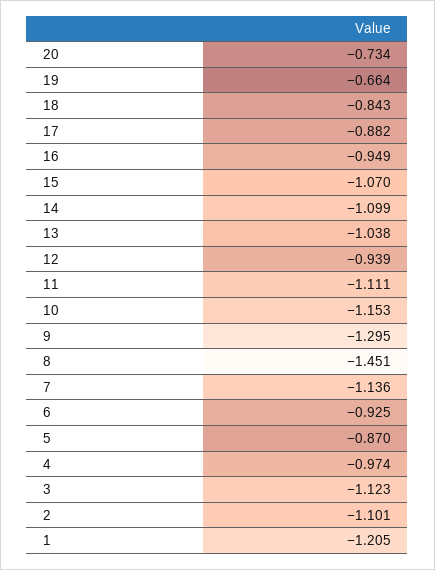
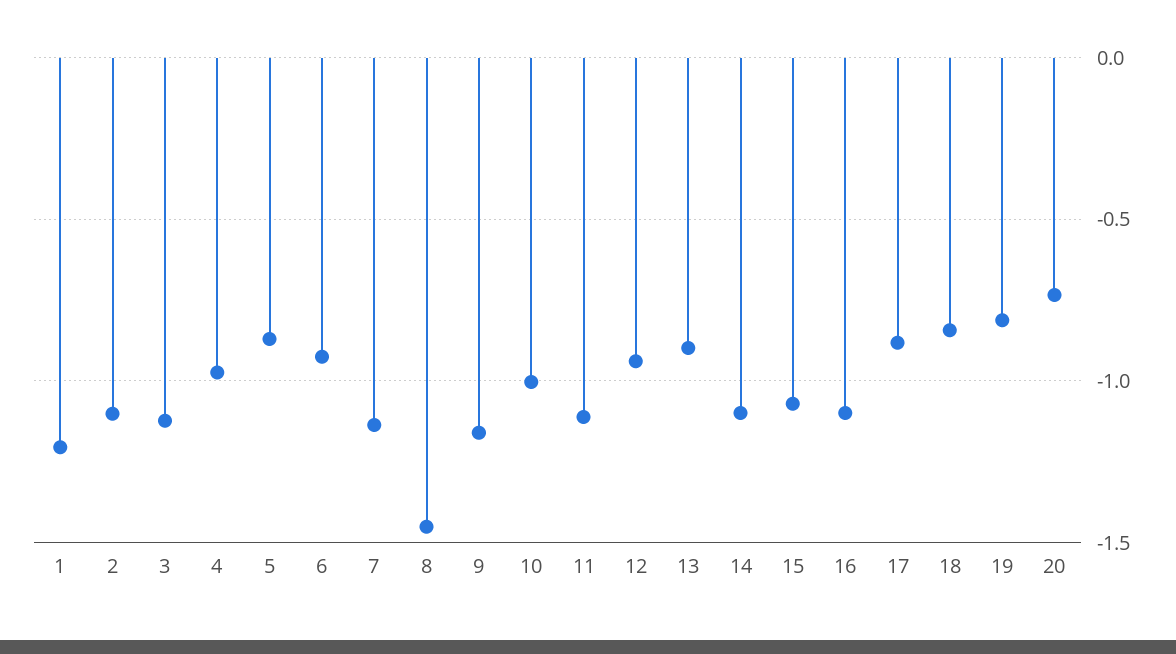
  {
    "20": -0.734,
-   "19": -0.664,
+   "19": -0.8,
    "18": -0.843,
    "17": -0.882,
-   "16": -0.949,
+   "16": -1.1,
    "15": -1.07,
    "14": -1.099,
-   "13": -1.038,
+   "13": -0.9,
    "12": -0.939,
    "11": -1.111,
-   "10": -1.153,
+   "10": -1,
-   "9": -1.295,
+   "9": -1.15,
    "8": -1.451,
    "7": -1.136,
    "6": -0.925,
    "5": -0.87,
    "4": -0.974,
    "3": -1.123,
    "2": -1.101,
    "1": -1.205
  }

